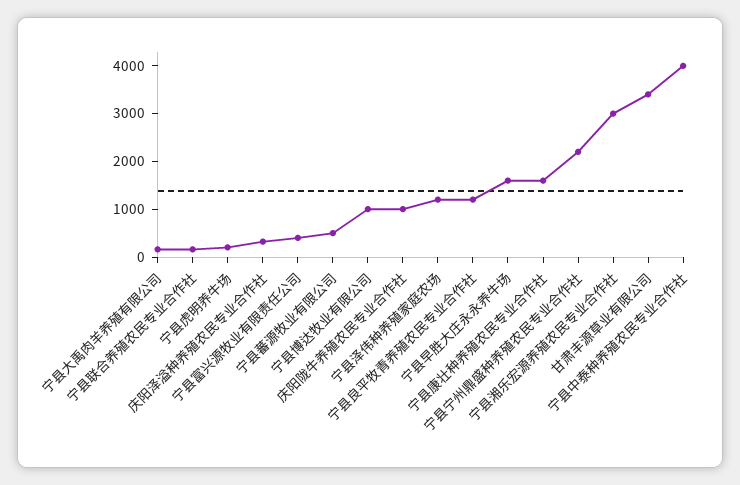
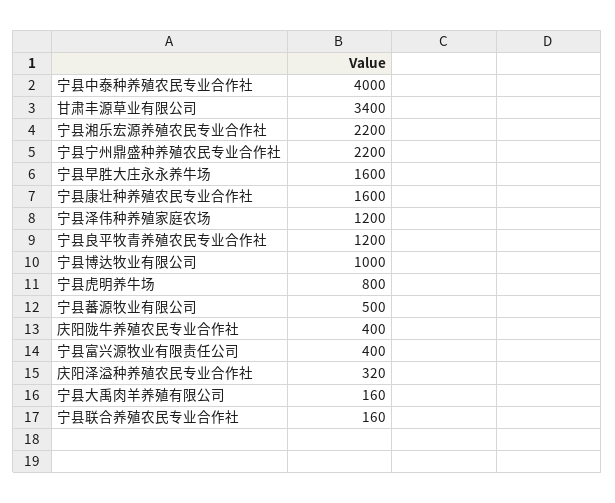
  {
    "宁县大禹肉羊养殖有限公司": 160,
    "宁县联合养殖农民专业合作社": 160,
-   "宁县虎明养牛场": 200,
+   "宁县虎明养牛场": 800,
    "庆阳泽溢种养殖农民专业合作社": 320,
    "宁县富兴源牧业有限责任公司": 400,
    "宁县蕃源牧业有限公司": 500,
    "宁县博达牧业有限公司": 1000,
-   "庆阳陇牛养殖农民专业合作社": 1000,
+   "庆阳陇牛养殖农民专业合作社": 400,
    "宁县泽伟种养殖家庭农场": 1200,
    "宁县良平牧青养殖农民专业合作社": 1200,
    "宁县早胜大庄永永养牛场": 1600,
    "宁县康壮种养殖农民专业合作社": 1600,
    "宁县宁州鼎盛种养殖农民专业合作社": 2200,
-   "宁县湘乐宏源养殖农民专业合作社": 3000,
+   "宁县湘乐宏源养殖农民专业合作社": 2200,
    "甘肃丰源草业有限公司": 3400,
    "宁县中泰种养殖农民专业合作社": 4000
  }

